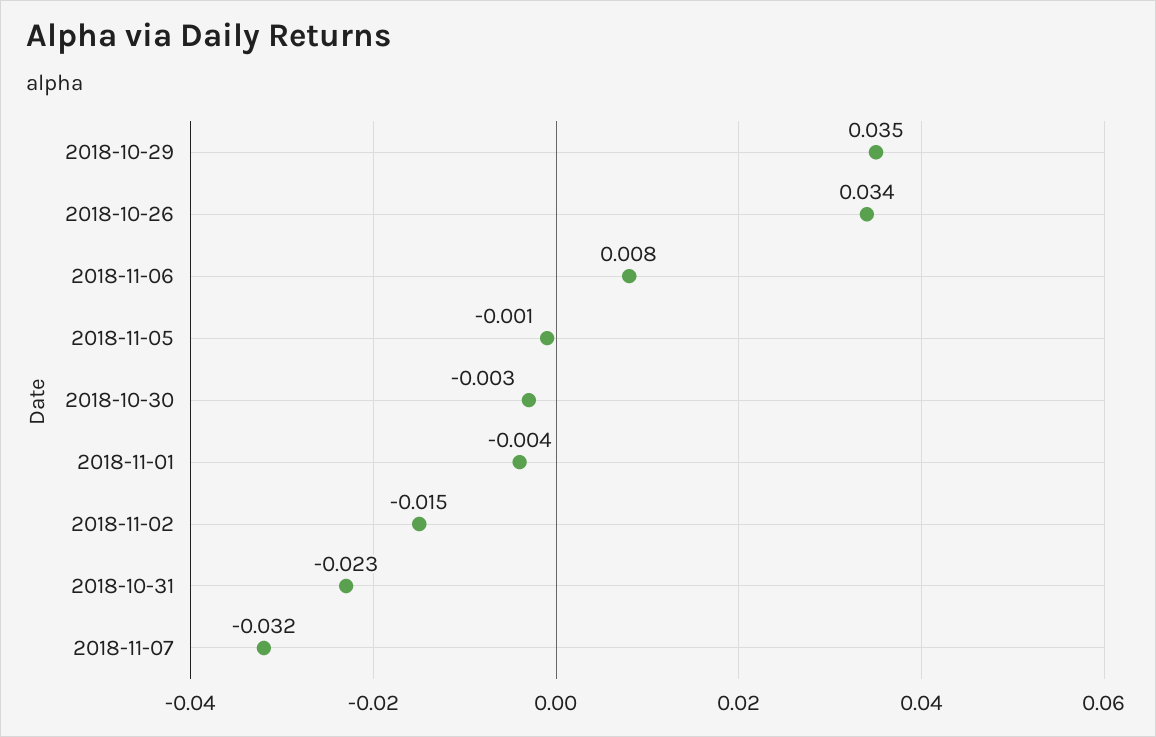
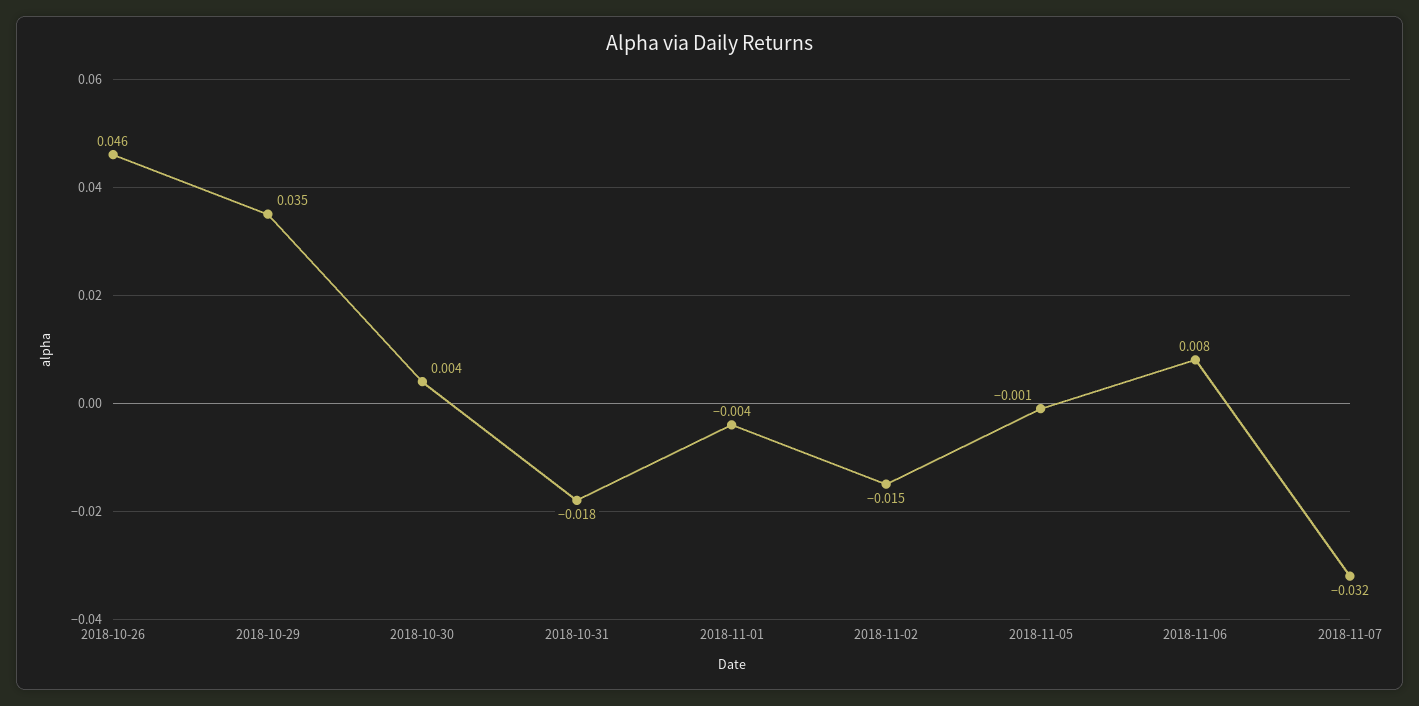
  {
    "2018-10-29": 0.035,
-   "2018-10-26": 0.034,
+   "2018-10-26": 0.046,
    "2018-11-06": 0.008,
    "2018-11-05": -0.001,
-   "2018-10-30": -0.003,
+   "2018-10-30": 0.004,
    "2018-11-01": -0.004,
    "2018-11-02": -0.015,
-   "2018-10-31": -0.023,
+   "2018-10-31": -0.018,
    "2018-11-07": -0.032
  }

